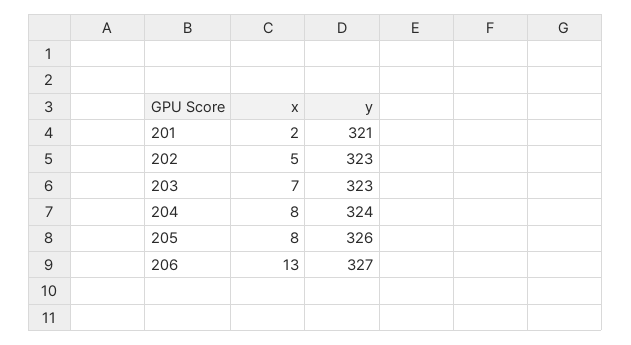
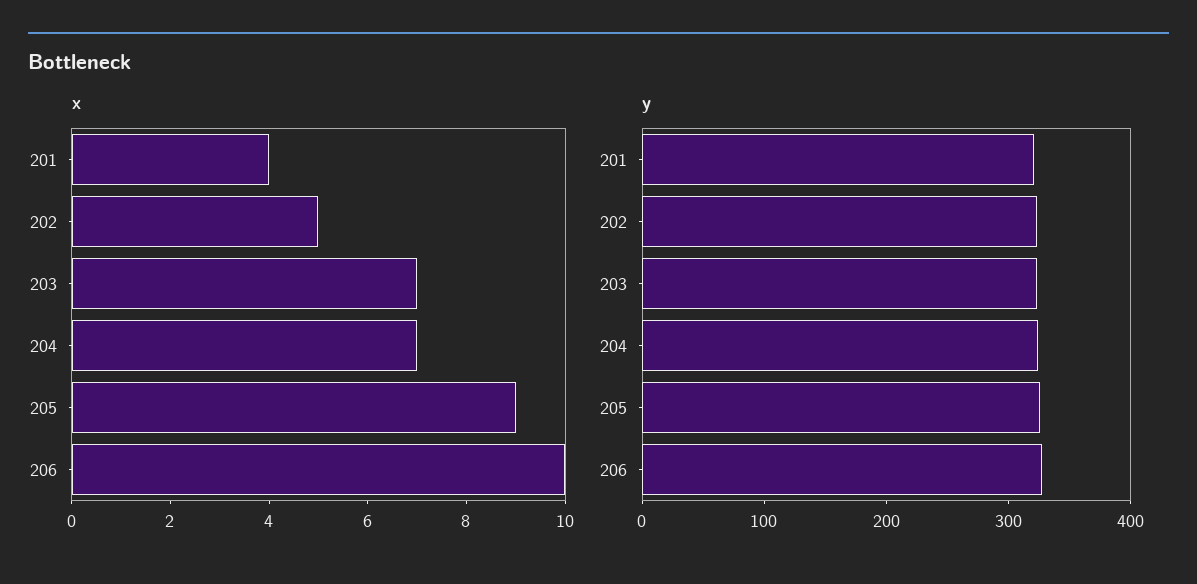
  {
    "x": {
-     "201": 2,
+     "201": 4,
      "202": 5,
      "203": 7,
-     "204": 8,
+     "204": 7,
-     "205": 8,
+     "205": 9,
-     "206": 13
+     "206": 10
    },
    "y": {
      "201": 321,
      "202": 323,
      "203": 323,
      "204": 324,
      "205": 326,
      "206": 327
    }
  }

